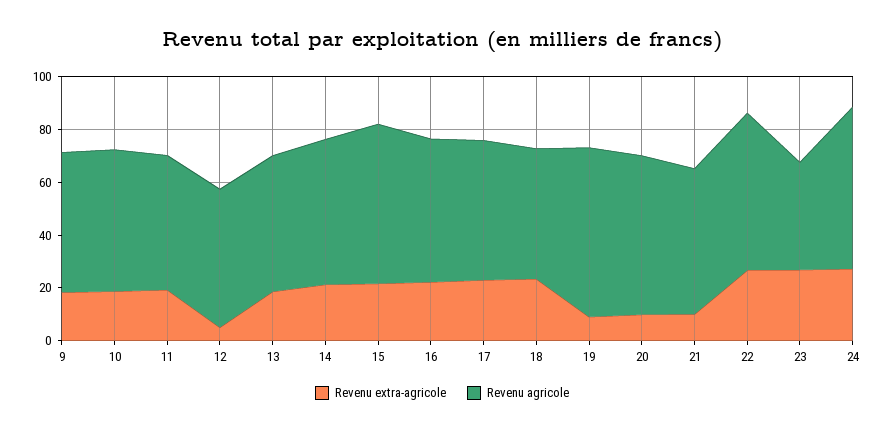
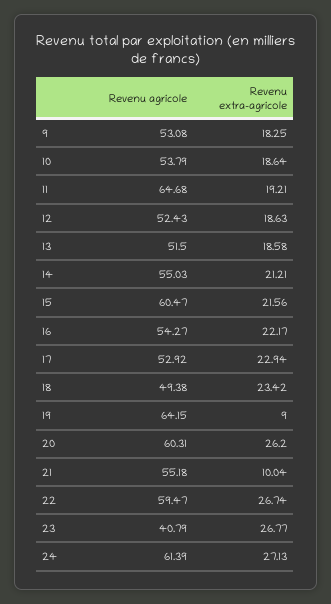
  {
    "Revenu extra-agricole": {
      "9": 18.25,
      "10": 18.64,
      "11": 19.21,
-     "12": 5,
+     "12": 18.63,
      "13": 18.58,
      "14": 21.21,
      "15": 21.56,
      "16": 22.17,
      "17": 22.94,
      "18": 23.42,
      "19": 9,
-     "20": 10,
+     "20": 26.2,
      "21": 10.04,
      "22": 26.74,
      "23": 26.77,
      "24": 27.13
    },
    "Revenu agricole": {
      "9": 53.08,
      "10": 53.79,
-     "11": 50,
+     "11": 64.68,
      "12": 52.43,
      "13": 51.5,
      "14": 55.03,
      "15": 60.47,
      "16": 54.27,
      "17": 52.92,
      "18": 49.38,
      "19": 64.15,
      "20": 60.31,
      "21": 55.18,
      "22": 59.47,
      "23": 40.79,
      "24": 61.39
    }
  }

